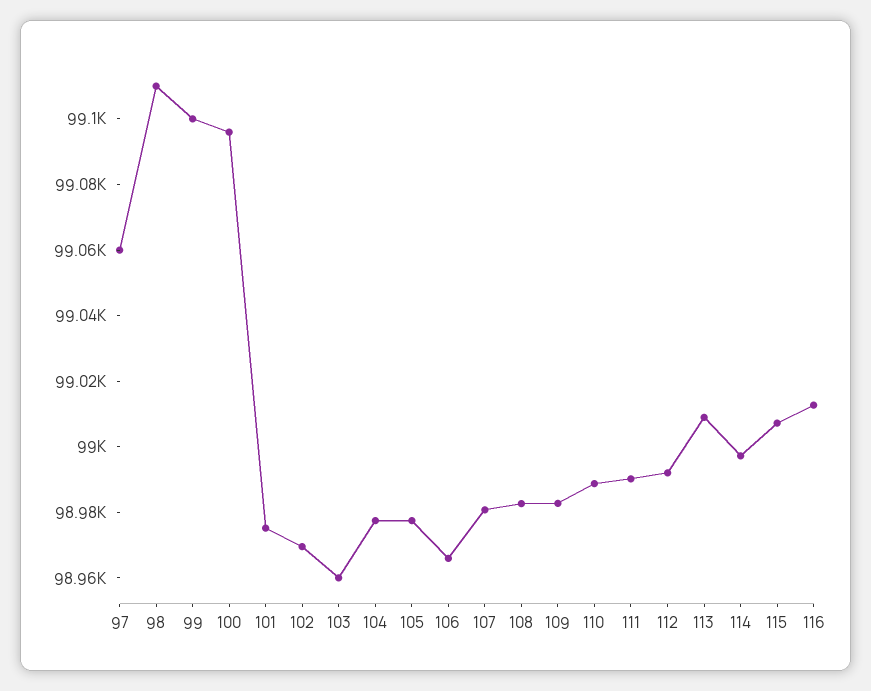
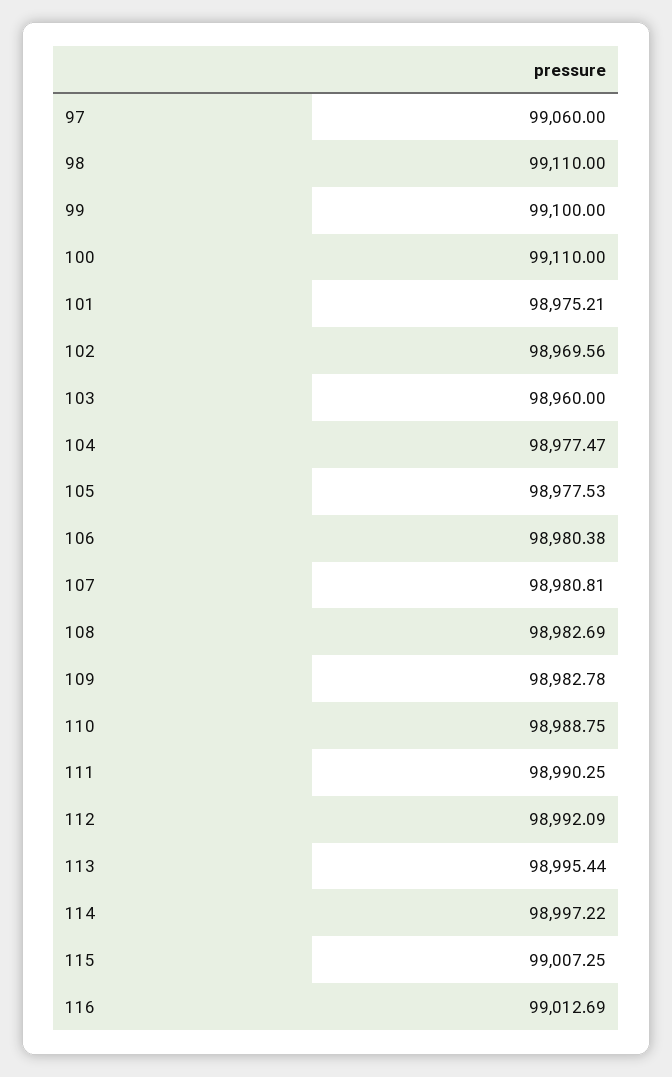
  {
    "97": 99060,
    "98": 99110,
    "99": 99100,
-   "100": 99095,
+   "100": 99110,
    "101": 98975.21,
    "102": 98969.56,
    "103": 98960,
    "104": 98977.47,
    "105": 98977.53,
-   "106": 98965,
+   "106": 98980.38,
    "107": 98980.81,
    "108": 98982.69,
    "109": 98982.78,
    "110": 98988.75,
    "111": 98990.25,
    "112": 98992.09,
-   "113": 99010,
+   "113": 98995.44,
    "114": 98997.22,
    "115": 99007.25,
    "116": 99012.69
  }

